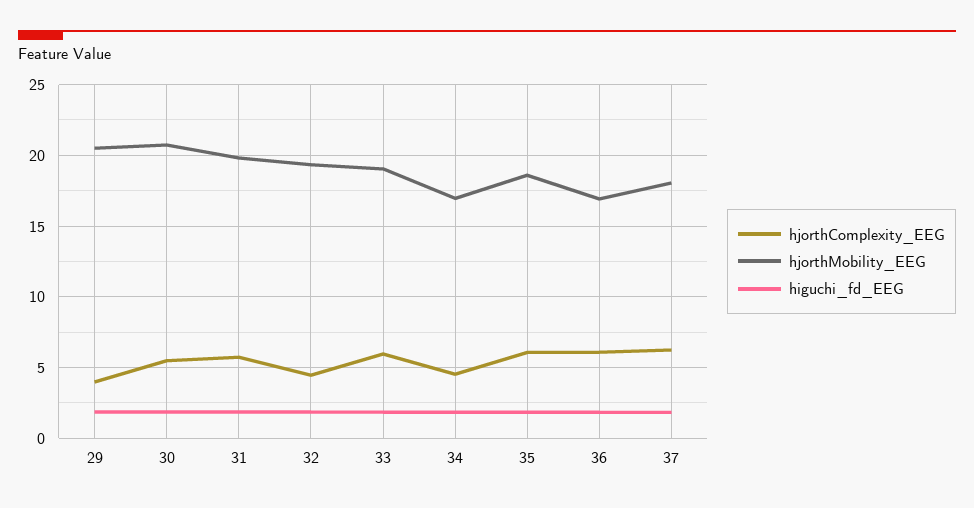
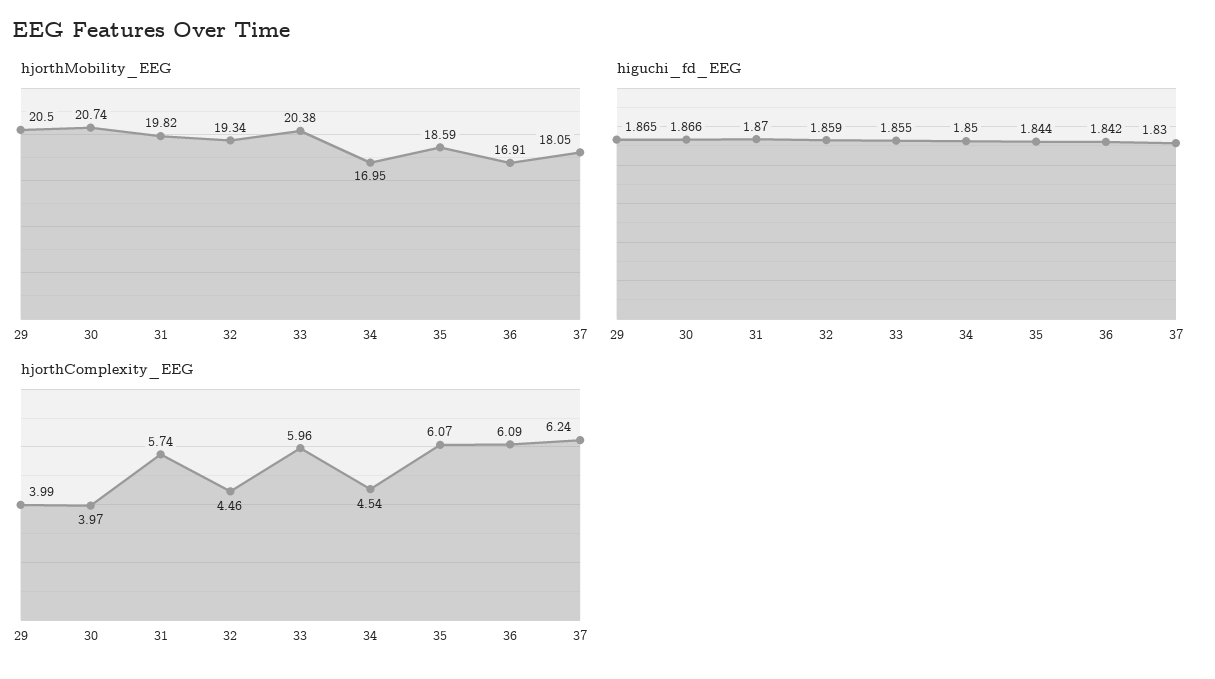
  {
    "hjorthComplexity_EEG": {
      "29": 3.99,
-     "30": 5.5,
+     "30": 3.97,
      "31": 5.74,
      "32": 4.46,
      "33": 5.96,
      "34": 4.54,
      "35": 6.07,
      "36": 6.09,
      "37": 6.24
    },
    "hjorthMobility_EEG": {
      "29": 20.5,
      "30": 20.74,
      "31": 19.82,
      "32": 19.34,
-     "33": 19,
+     "33": 20.38,
      "34": 16.95,
      "35": 18.59,
      "36": 16.91,
      "37": 18.05
    },
    "higuchi_fd_EEG": {
      "29": 1.865,
      "30": 1.866,
      "31": 1.87,
      "32": 1.859,
      "33": 1.855,
      "34": 1.85,
      "35": 1.844,
      "36": 1.842,
      "37": 1.83
    }
  }

